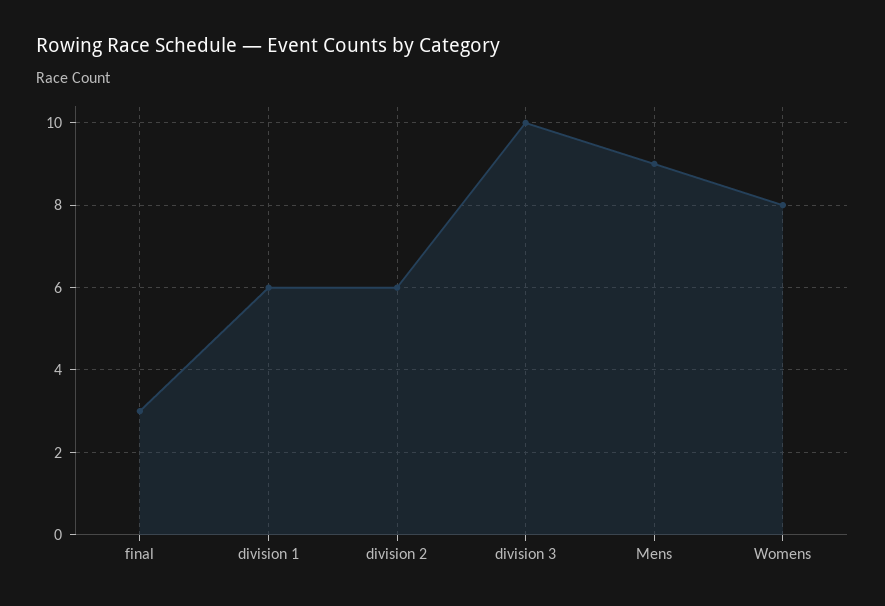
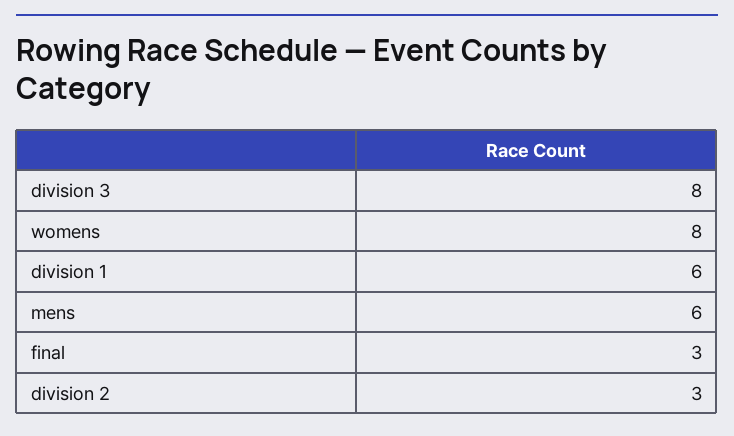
  {
    "final": 3,
    "division 1": 6,
-   "division 2": 6,
+   "division 2": 3,
-   "division 3": 10,
+   "division 3": 8,
-   "Mens": 9,
+   "Mens": 6,
    "Womens": 8
  }

